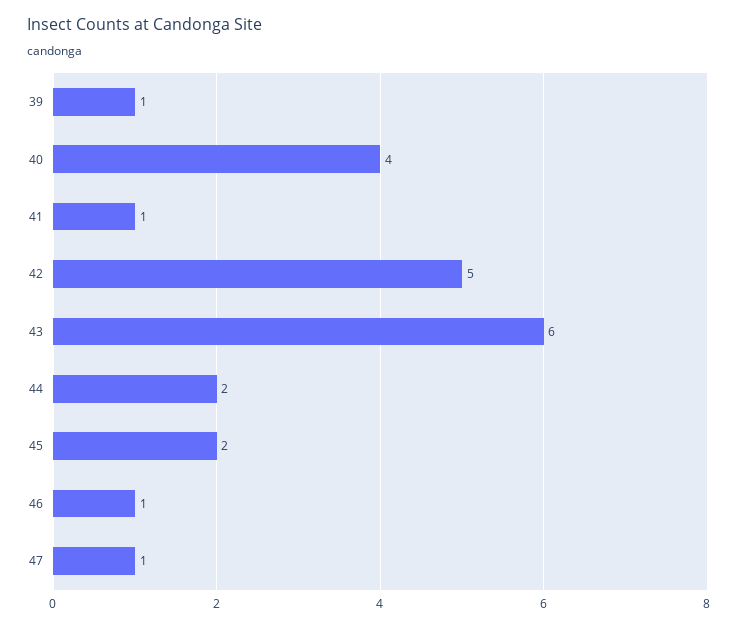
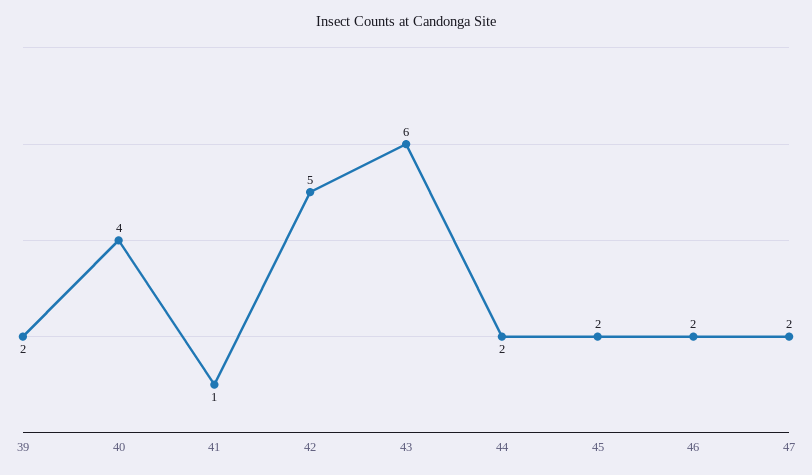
  {
-   "39": 1,
+   "39": 2,
    "40": 4,
    "41": 1,
    "42": 5,
    "43": 6,
    "44": 2,
    "45": 2,
-   "46": 1,
+   "46": 2,
-   "47": 1
+   "47": 2
  }

